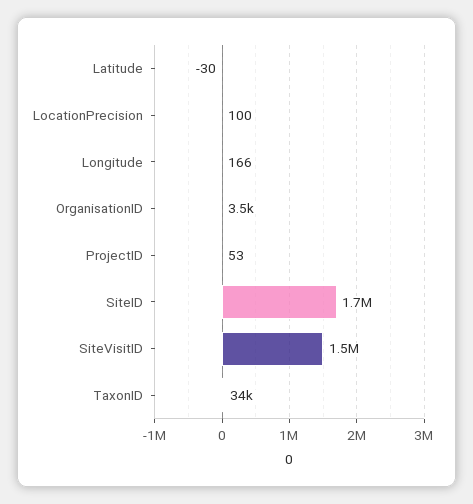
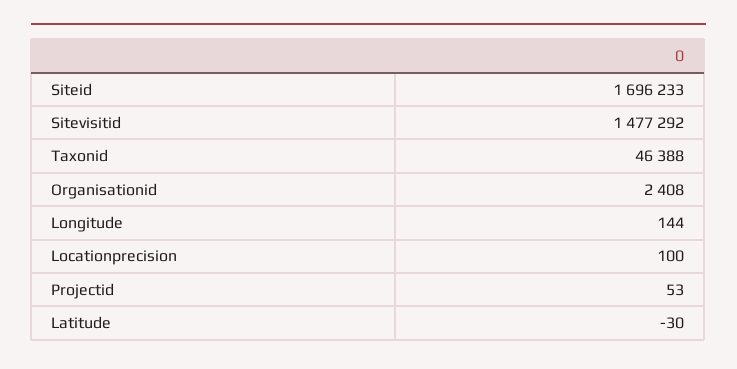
  {
    "Latitude": -30,
    "LocationPrecision": 100,
-   "Longitude": 166,
+   "Longitude": 144,
-   "OrganisationID": 3500,
+   "OrganisationID": 2408,
    "ProjectID": 53,
    "SiteID": 1696233,
    "SiteVisitID": 1477292,
-   "TaxonID": 34000
+   "TaxonID": 46388
  }

